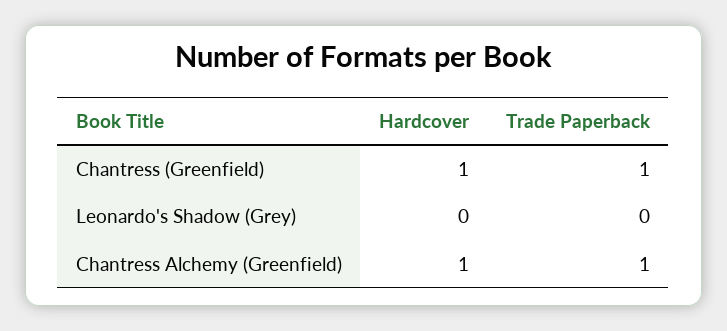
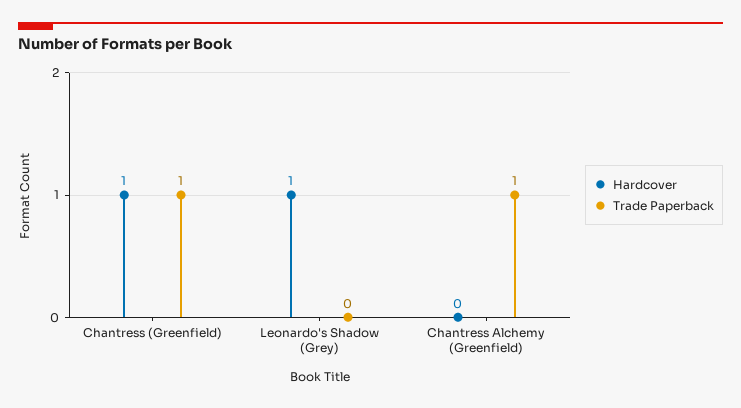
  {
    "Hardcover": {
      "Chantress (Greenfield)": 1,
-     "Leonardo's Shadow (Grey)": 0,
+     "Leonardo's Shadow (Grey)": 1,
-     "Chantress Alchemy (Greenfield)": 1
+     "Chantress Alchemy (Greenfield)": 0
    },
    "Trade Paperback": {
      "Chantress (Greenfield)": 1,
      "Leonardo's Shadow (Grey)": 0,
      "Chantress Alchemy (Greenfield)": 1
    }
  }

